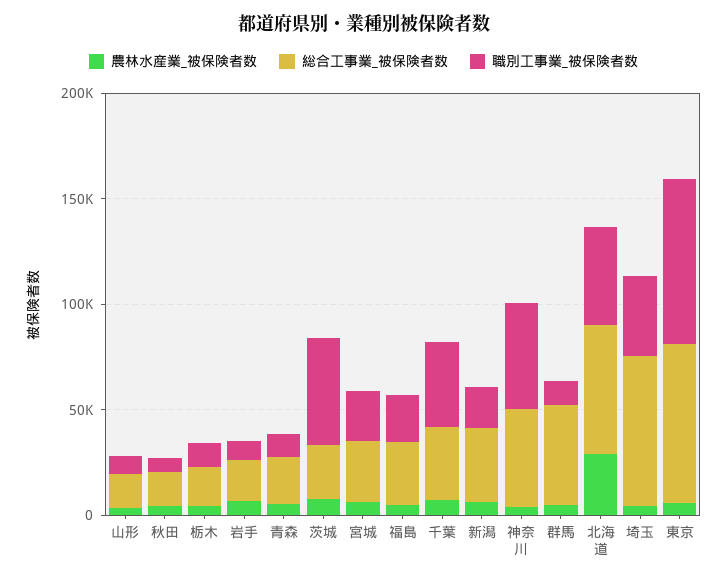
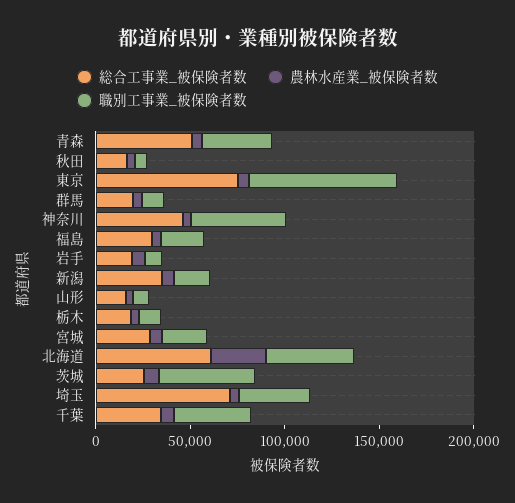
  {
    "農林水産業_被保険者数": {
      "山形": 0,
      "秋田": 0,
      "栃木": 0,
      "岩手": 10000,
      "青森": 10000,
      "茨城": 10000,
      "宮城": 10000,
      "福島": 0,
      "千葉": 10000,
      "新潟": 10000,
      "神奈川": 0,
      "群馬": 0,
      "北海道": 30000,
      "埼玉": 0,
      "東京": 10000
    },
    "総合工事業_被保険者数": {
      "山形": 20000,
      "秋田": 20000,
      "栃木": 20000,
      "岩手": 20000,
-     "青森": 20000,
+     "青森": 50000,
      "茨城": 30000,
      "宮城": 30000,
      "福島": 30000,
      "千葉": 30000,
      "新潟": 30000,
      "神奈川": 50000,
-     "群馬": 50000,
+     "群馬": 20000,
      "北海道": 60000,
      "埼玉": 70000,
      "東京": 80000
    },
    "職別工事業_被保険者数": {
      "山形": 10000,
      "秋田": 10000,
      "栃木": 10000,
      "岩手": 10000,
-     "青森": 10000,
+     "青森": 40000,
      "茨城": 50000,
      "宮城": 20000,
      "福島": 20000,
      "千葉": 40000,
      "新潟": 20000,
      "神奈川": 50000,
      "群馬": 10000,
      "北海道": 50000,
      "埼玉": 40000,
      "東京": 80000
    }
  }

